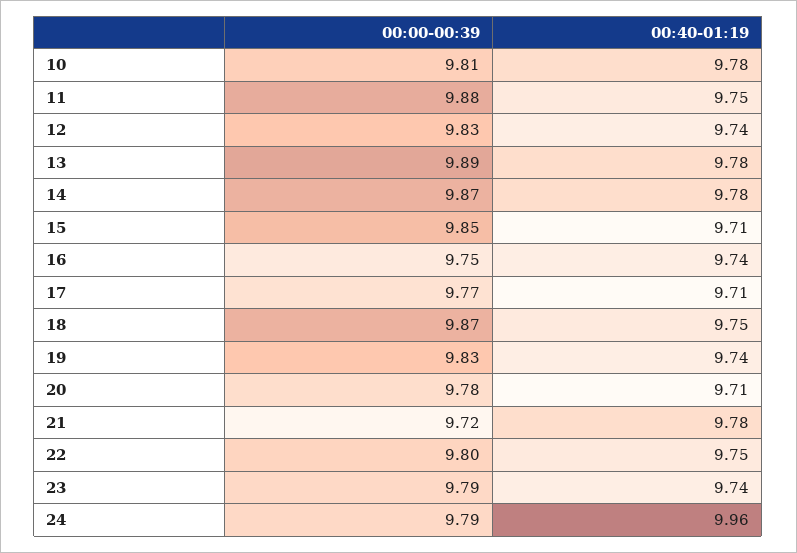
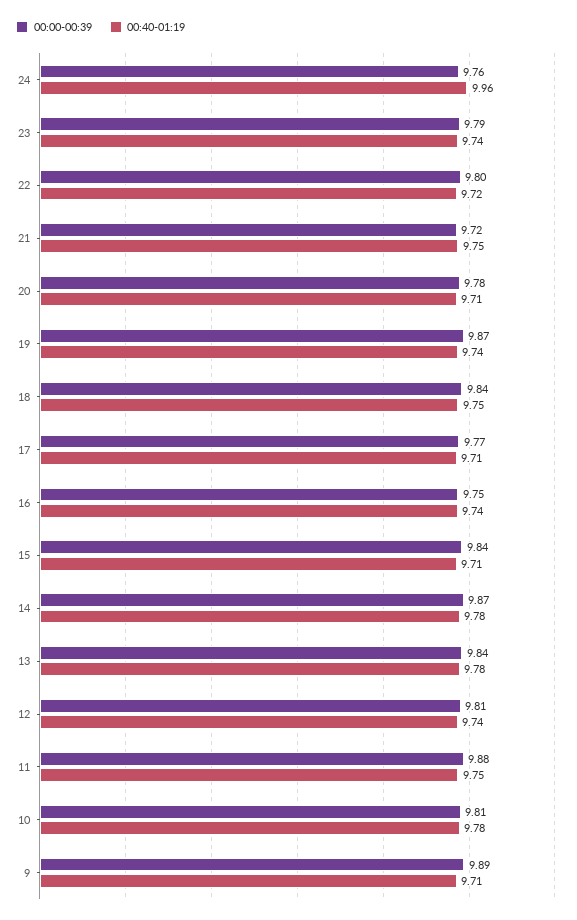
  {
    "00:00-00:39": {
      "10": 9.81,
      "11": 9.88,
-     "12": 9.83,
+     "12": 9.81,
-     "13": 9.89,
+     "13": 9.84,
      "14": 9.87,
-     "15": 9.85,
+     "15": 9.84,
      "16": 9.75,
      "17": 9.77,
-     "18": 9.87,
+     "18": 9.84,
-     "19": 9.83,
+     "19": 9.87,
      "20": 9.78,
      "21": 9.72,
      "22": 9.8,
      "23": 9.79,
-     "24": 9.79
+     "24": 9.76,
+     "9": 9.89
    },
    "00:40-01:19": {
      "10": 9.78,
      "11": 9.75,
      "12": 9.74,
      "13": 9.78,
      "14": 9.78,
      "15": 9.71,
      "16": 9.74,
      "17": 9.71,
      "18": 9.75,
      "19": 9.74,
      "20": 9.71,
-     "21": 9.78,
+     "21": 9.75,
-     "22": 9.75,
+     "22": 9.72,
      "23": 9.74,
-     "24": 9.96
+     "24": 9.96,
+     "9": 9.71
    }
  }

